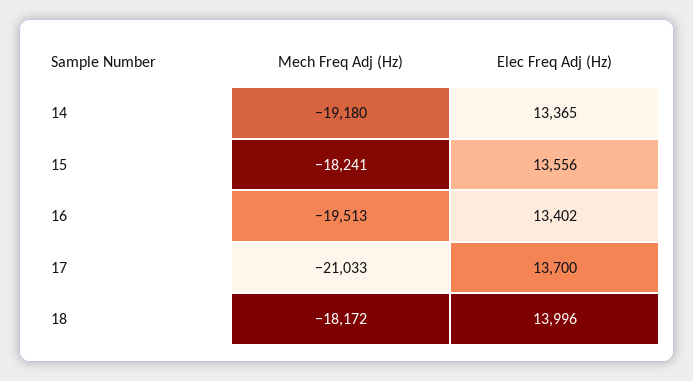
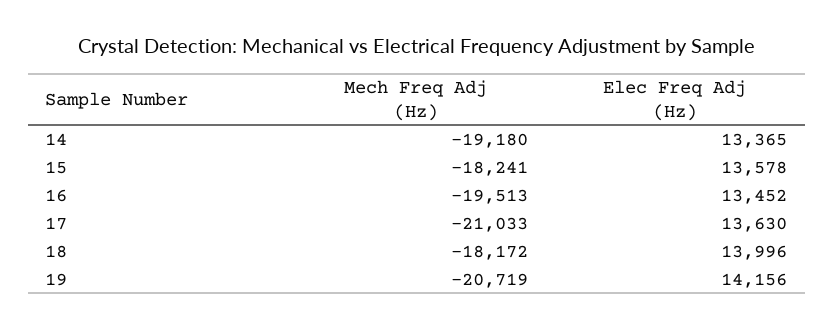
  {
    "Mech Freq Adj (Hz)": {
      "14": -19180,
      "15": -18241,
      "16": -19513,
      "17": -21033,
-     "18": -18172
+     "18": -18172,
+     "19": -20719
    },
    "Elec Freq Adj (Hz)": {
      "14": 13365,
-     "15": 13556,
+     "15": 13578,
-     "16": 13402,
+     "16": 13452,
-     "17": 13700,
+     "17": 13630,
-     "18": 13996
+     "18": 13996,
+     "19": 14156
    }
  }

